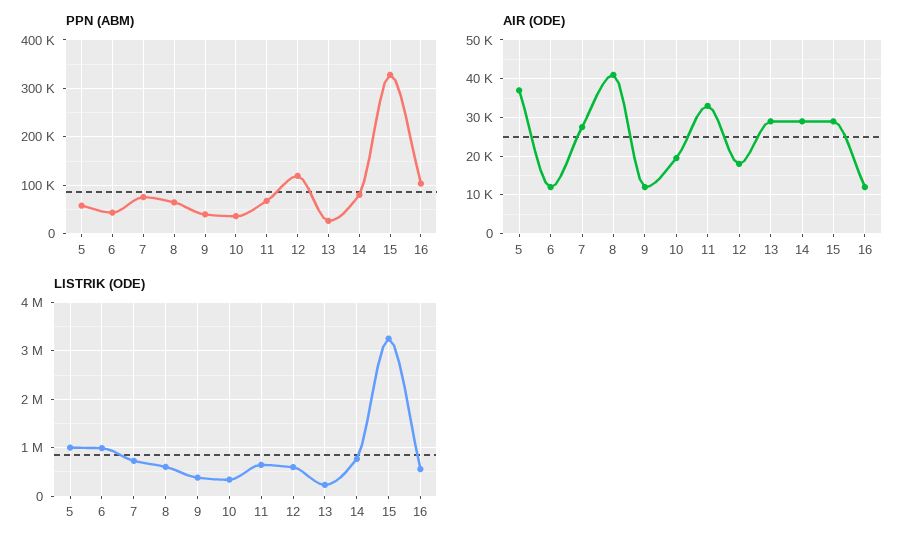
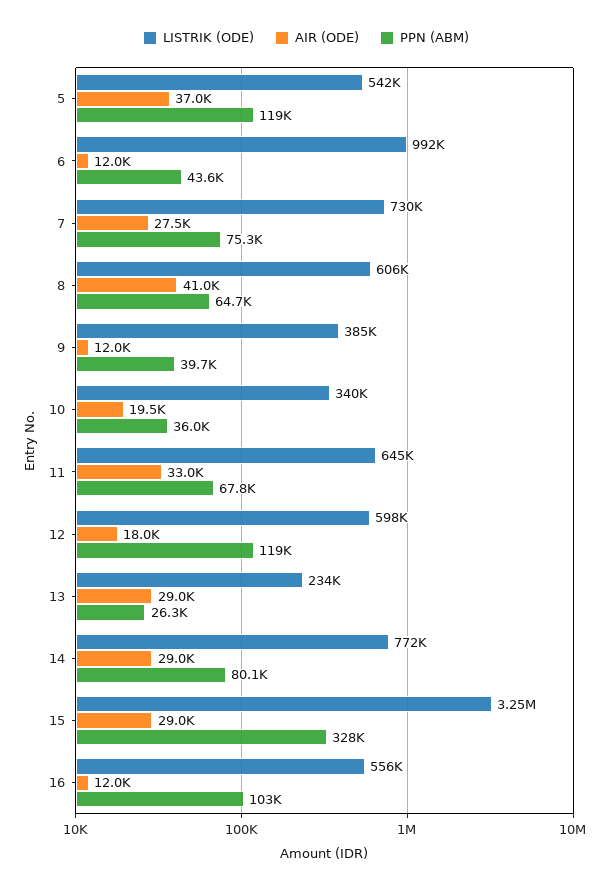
  {
    "PPN (ABM)": {
-     "5": 60000,
+     "5": 119000,
      "6": 43600,
      "7": 75300,
      "8": 64700,
      "9": 39700,
      "10": 36000,
      "11": 67800,
      "12": 119000,
      "13": 26300,
      "14": 80100,
      "15": 328000,
      "16": 103000
    },
    "AIR (ODE)": {
      "5": 37000,
      "6": 12000,
      "7": 27500,
      "8": 41000,
      "9": 12000,
      "10": 19500,
      "11": 33000,
      "12": 18000,
      "13": 29000,
      "14": 29000,
      "15": 29000,
      "16": 12000
    },
    "LISTRIK (ODE)": {
-     "5": 1000000,
+     "5": 542000,
      "6": 992000,
      "7": 730000,
      "8": 606000,
      "9": 385000,
      "10": 340000,
      "11": 645000,
      "12": 598000,
      "13": 234000,
      "14": 772000,
      "15": 3250000,
      "16": 556000
    }
  }

